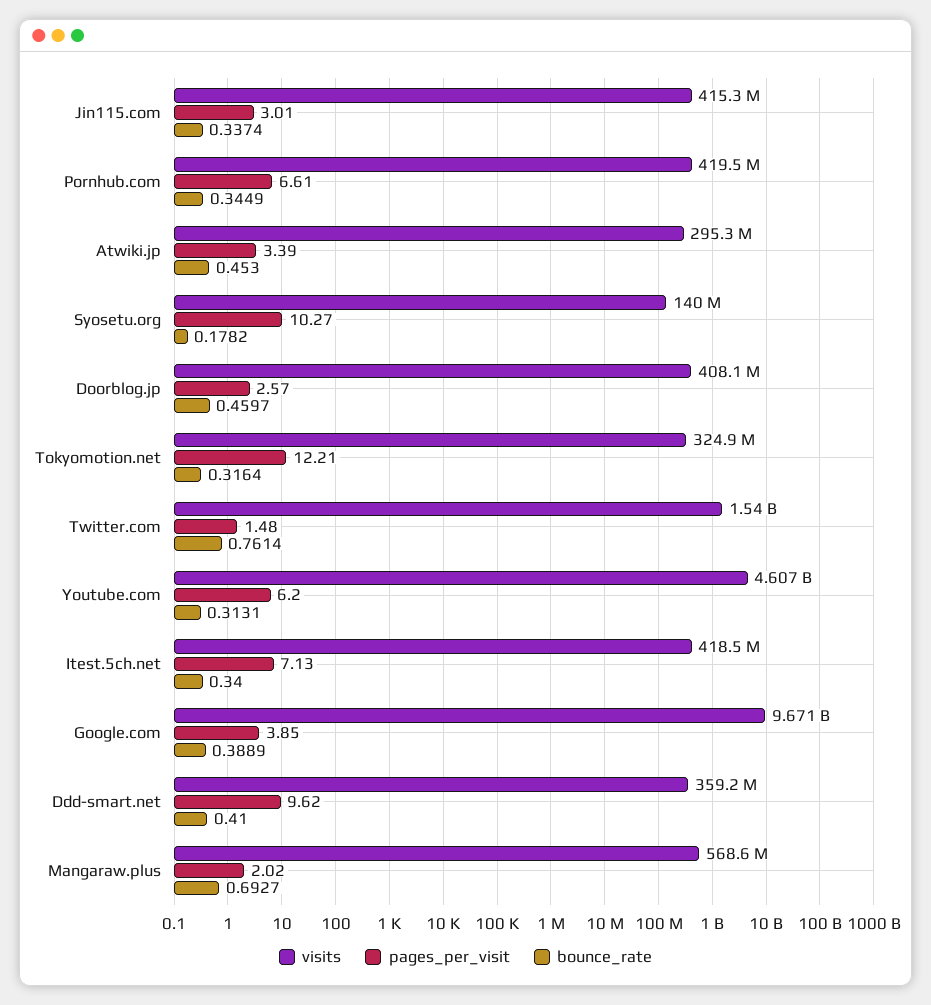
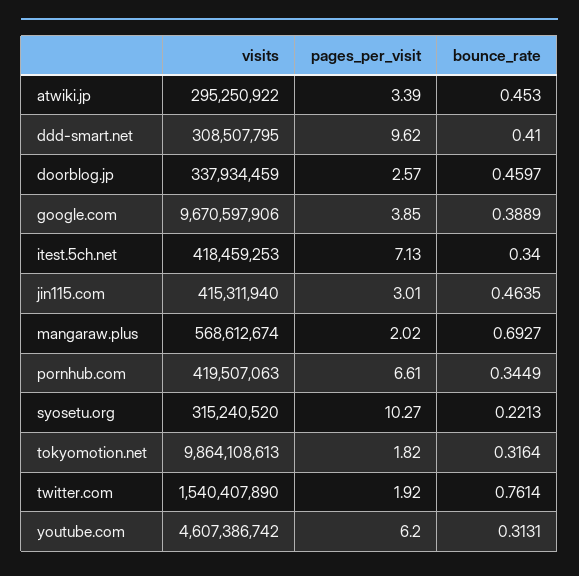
  {
    "visits": {
      "Jin115.com": 415311940,
      "Pornhub.com": 419507063,
      "Atwiki.jp": 295250922,
-     "Syosetu.org": 140000000,
+     "Syosetu.org": 315240520,
-     "Doorblog.jp": 408100000,
+     "Doorblog.jp": 337934459,
-     "Tokyomotion.net": 324900000,
+     "Tokyomotion.net": 9864108613,
      "Twitter.com": 1540407890,
      "Youtube.com": 4607386742,
      "Itest.5ch.net": 418459253,
      "Google.com": 9670597906,
-     "Ddd-smart.net": 359200000,
+     "Ddd-smart.net": 308507795,
      "Mangaraw.plus": 568612674
    },
    "pages_per_visit": {
      "Jin115.com": 3.01,
      "Pornhub.com": 6.61,
      "Atwiki.jp": 3.39,
      "Syosetu.org": 10.27,
      "Doorblog.jp": 2.57,
-     "Tokyomotion.net": 12.21,
+     "Tokyomotion.net": 1.82,
-     "Twitter.com": 1.48,
+     "Twitter.com": 1.92,
      "Youtube.com": 6.2,
      "Itest.5ch.net": 7.13,
      "Google.com": 3.85,
      "Ddd-smart.net": 9.62,
      "Mangaraw.plus": 2.02
    },
    "bounce_rate": {
-     "Jin115.com": 0.3374,
+     "Jin115.com": 0.4635,
      "Pornhub.com": 0.3449,
      "Atwiki.jp": 0.453,
-     "Syosetu.org": 0.1782,
+     "Syosetu.org": 0.2213,
      "Doorblog.jp": 0.4597,
      "Tokyomotion.net": 0.3164,
      "Twitter.com": 0.7614,
      "Youtube.com": 0.3131,
      "Itest.5ch.net": 0.34,
      "Google.com": 0.3889,
      "Ddd-smart.net": 0.41,
      "Mangaraw.plus": 0.6927
    }
  }

